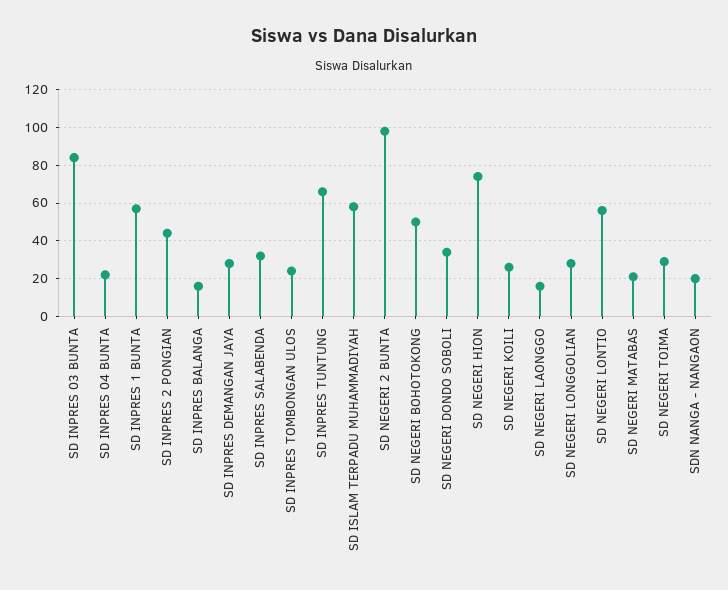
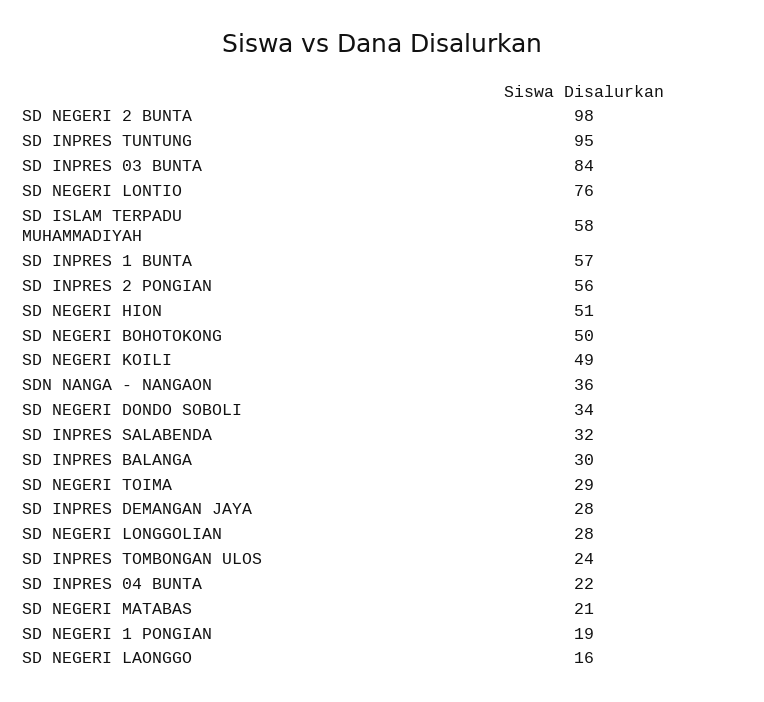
  {
    "SD INPRES 03 BUNTA": 84,
    "SD INPRES 04 BUNTA": 22,
    "SD INPRES 1 BUNTA": 57,
-   "SD INPRES 2 PONGIAN": 45,
+   "SD INPRES 2 PONGIAN": 56,
-   "SD INPRES BALANGA": 15,
+   "SD INPRES BALANGA": 30,
    "SD INPRES DEMANGAN JAYA": 28,
    "SD INPRES SALABENDA": 32,
    "SD INPRES TOMBONGAN ULOS": 24,
-   "SD INPRES TUNTUNG": 65,
+   "SD INPRES TUNTUNG": 95,
    "SD ISLAM TERPADU MUHAMMADIYAH": 58,
    "SD NEGERI 2 BUNTA": 98,
    "SD NEGERI BOHOTOKONG": 50,
    "SD NEGERI DONDO SOBOLI": 34,
-   "SD NEGERI HION": 75,
+   "SD NEGERI HION": 51,
-   "SD NEGERI KOILI": 25,
+   "SD NEGERI KOILI": 49,
    "SD NEGERI LAONGGO": 16,
    "SD NEGERI LONGGOLIAN": 28,
-   "SD NEGERI LONTIO": 55,
+   "SD NEGERI LONTIO": 76,
    "SD NEGERI MATABAS": 21,
    "SD NEGERI TOIMA": 29,
-   "SDN NANGA - NANGAON": 20
+   "SDN NANGA - NANGAON": 36,
+   "SD NEGERI 1 PONGIAN": 19
  }

